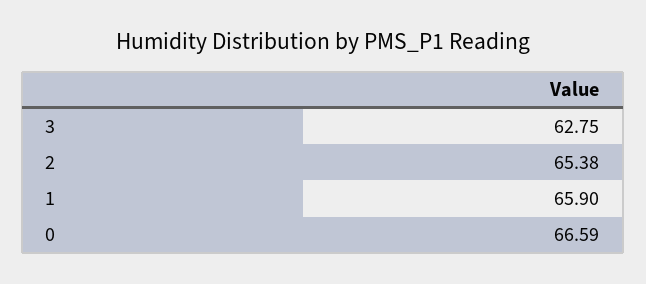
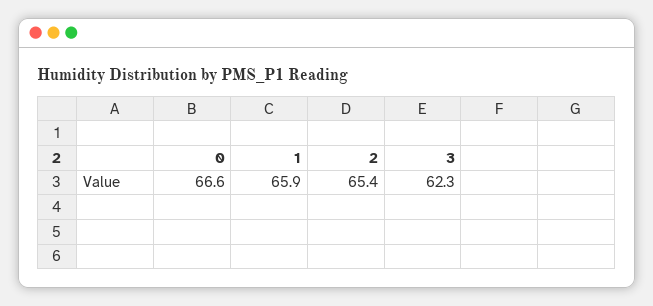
  {
-   "3": 62.75,
+   "3": 62.3,
    "2": 65.38,
    "1": 65.9,
    "0": 66.59
  }

